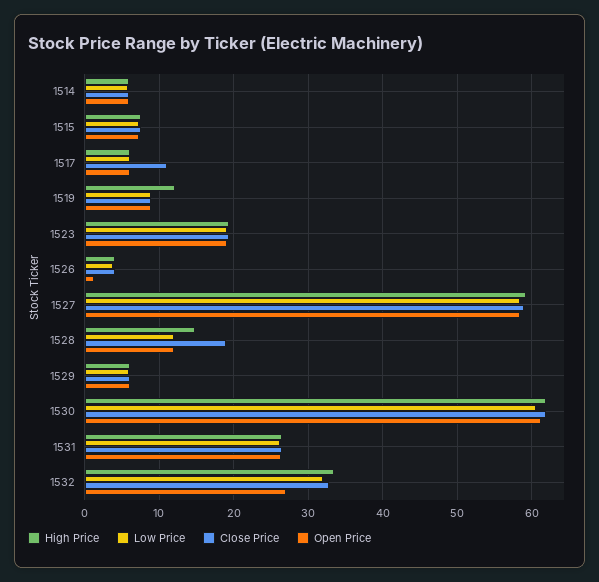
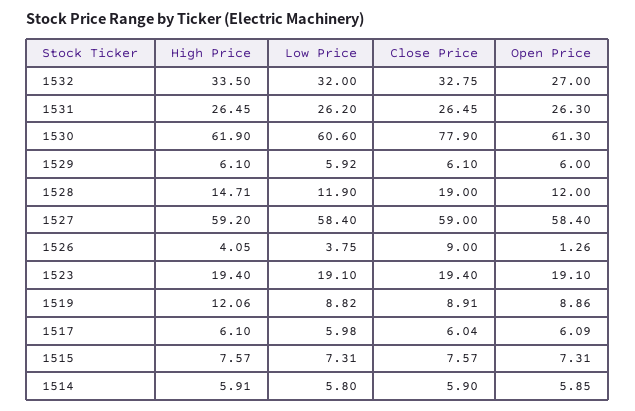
  {
    "High Price": {
      "1514": 5.91,
      "1515": 7.57,
      "1517": 6.1,
      "1519": 12.06,
      "1523": 19.4,
      "1526": 4.05,
      "1527": 59.2,
      "1528": 14.71,
      "1529": 6.1,
      "1530": 61.9,
      "1531": 26.45,
      "1532": 33.5
    },
    "Low Price": {
      "1514": 5.8,
      "1515": 7.31,
      "1517": 5.98,
      "1519": 8.82,
      "1523": 19.1,
      "1526": 3.75,
      "1527": 58.4,
      "1528": 11.9,
      "1529": 5.92,
      "1530": 60.6,
      "1531": 26.2,
      "1532": 32
    },
    "Close Price": {
      "1514": 5.9,
      "1515": 7.57,
-     "1517": 11,
+     "1517": 6.04,
      "1519": 8.91,
      "1523": 19.4,
-     "1526": 4,
+     "1526": 9,
      "1527": 59,
      "1528": 19,
      "1529": 6.1,
-     "1530": 62,
+     "1530": 77.9,
      "1531": 26.45,
      "1532": 32.75
    },
    "Open Price": {
      "1514": 5.85,
      "1515": 7.31,
      "1517": 6.09,
      "1519": 8.86,
      "1523": 19.1,
      "1526": 1.26,
      "1527": 58.4,
      "1528": 12,
      "1529": 6,
      "1530": 61.3,
      "1531": 26.3,
      "1532": 27
    }
  }

